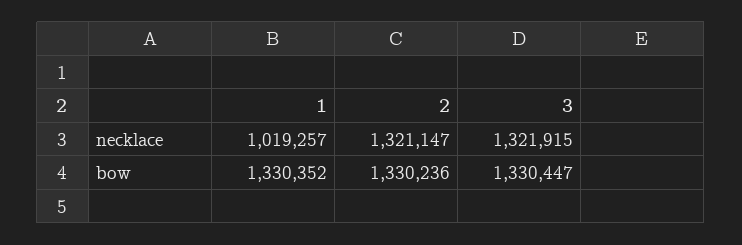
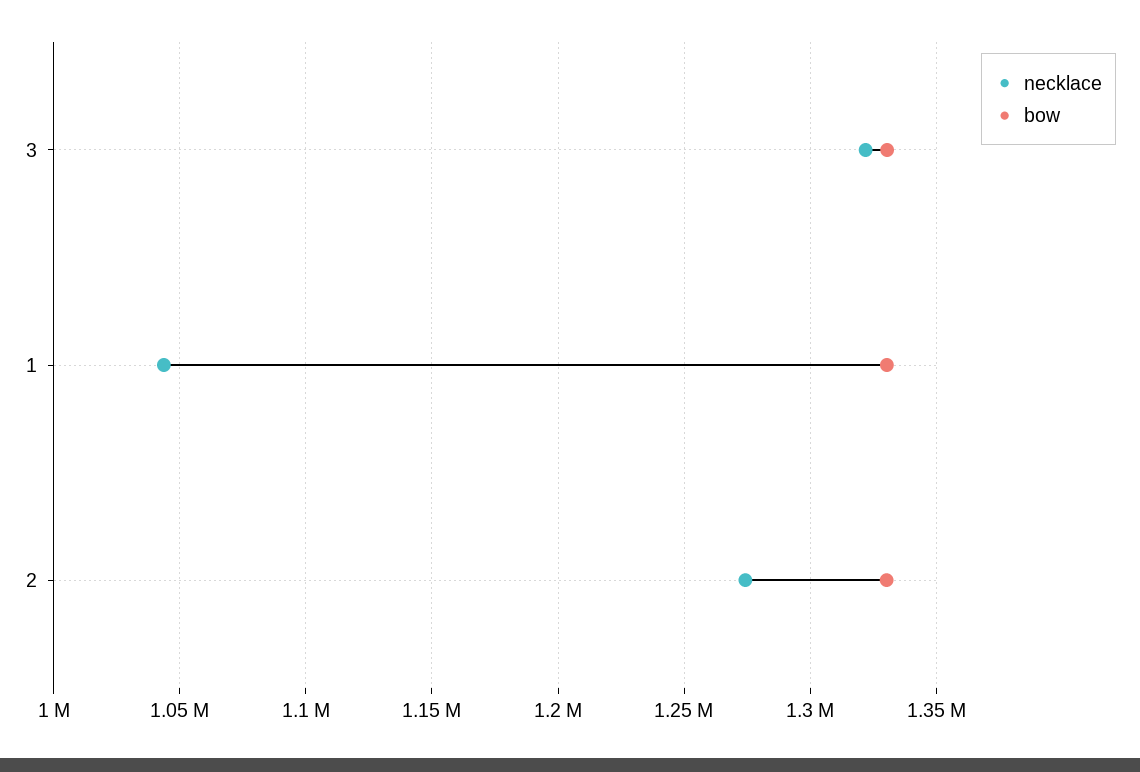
  {
    "necklace": {
-     "1": 1019257,
+     "1": 1045000,
-     "2": 1321147,
+     "2": 1275000,
      "3": 1321915
    },
    "bow": {
      "1": 1330352,
      "2": 1330236,
      "3": 1330447
    }
  }

